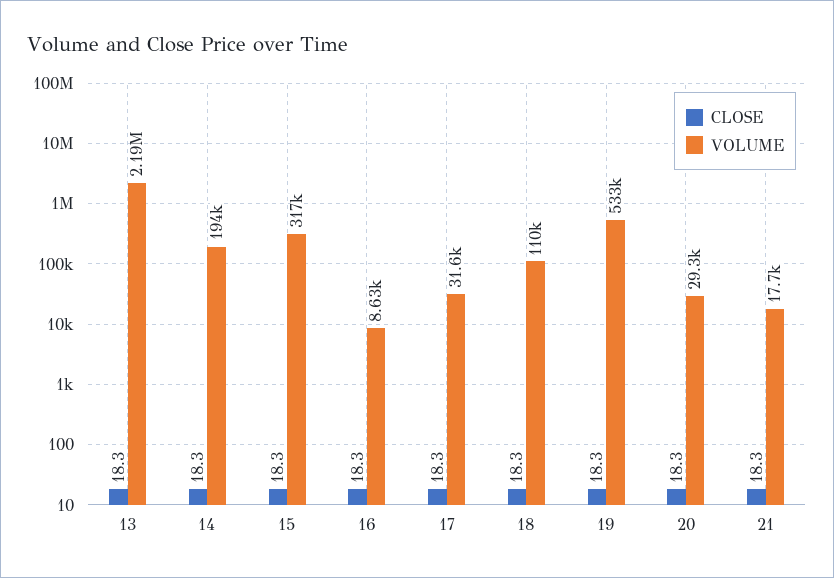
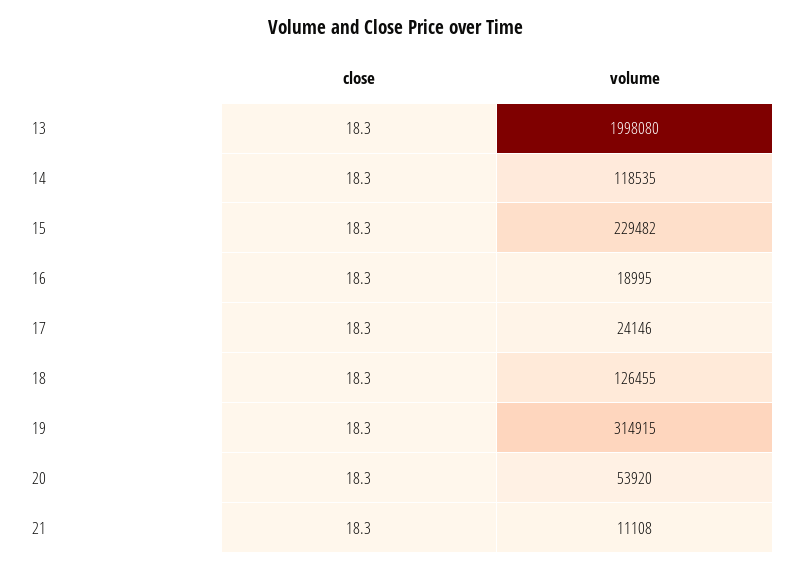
  {
    "CLOSE": {
      "13": 18.3,
      "14": 18.3,
      "15": 18.3,
      "16": 18.3,
      "17": 18.3,
      "18": 18.3,
      "19": 18.3,
      "20": 18.3,
      "21": 18.3
    },
    "VOLUME": {
-     "13": 2190000,
+     "13": 1998080,
-     "14": 194000,
+     "14": 118535,
-     "15": 317000,
+     "15": 229482,
-     "16": 8630,
+     "16": 18995,
-     "17": 31600,
+     "17": 24146,
-     "18": 110000,
+     "18": 126455,
-     "19": 533000,
+     "19": 314915,
-     "20": 29300,
+     "20": 53920,
-     "21": 17700
+     "21": 11108
    }
  }

